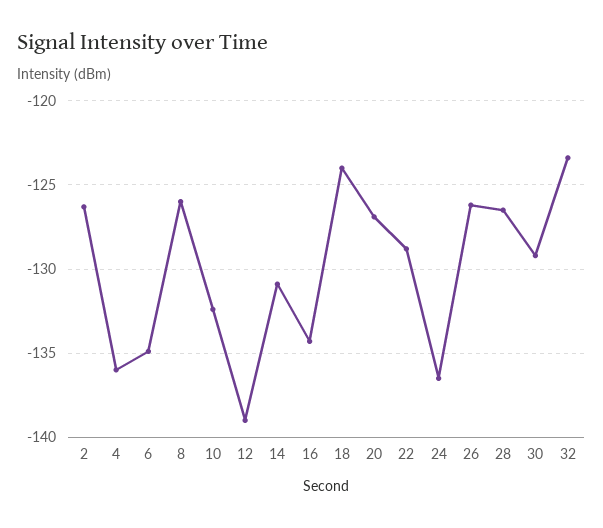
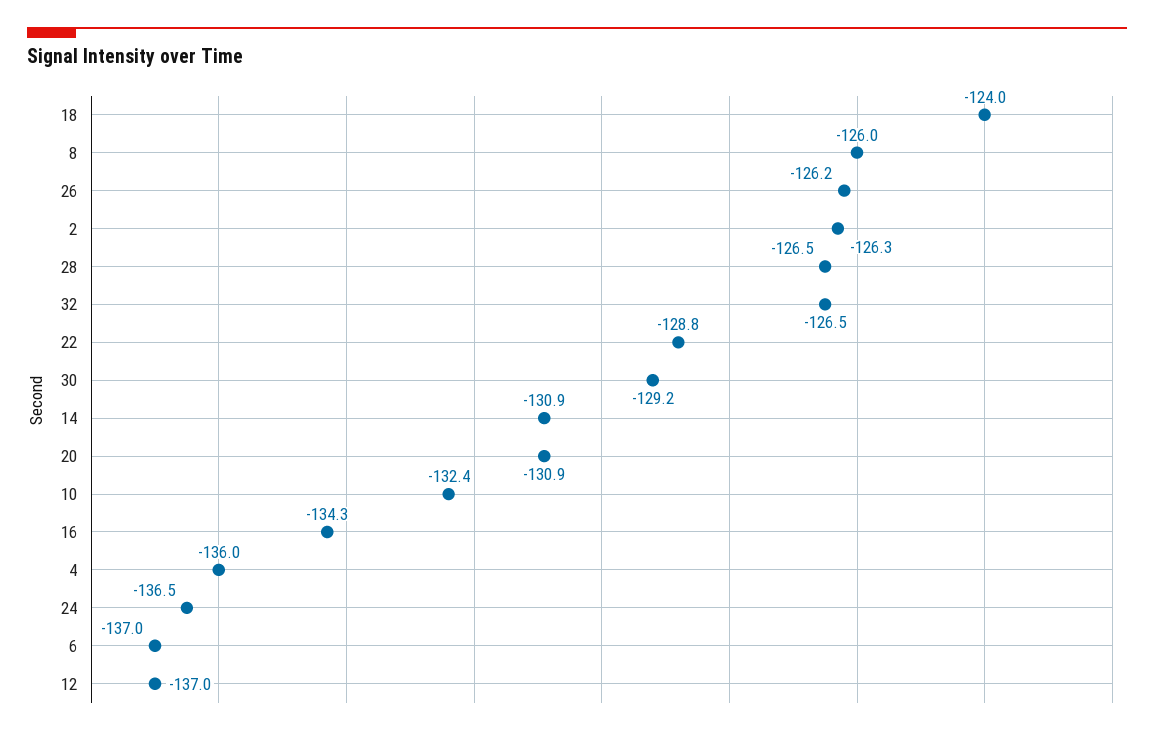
  {
    "2": -126.3,
    "4": -136,
-   "6": -135,
+   "6": -137,
    "8": -126,
    "10": -132.4,
-   "12": -139,
+   "12": -137,
    "14": -130.9,
    "16": -134.3,
    "18": -124,
-   "20": -127,
+   "20": -130.9,
    "22": -128.8,
    "24": -136.5,
    "26": -126.2,
    "28": -126.5,
    "30": -129.2,
-   "32": -123.5
+   "32": -126.5
  }

